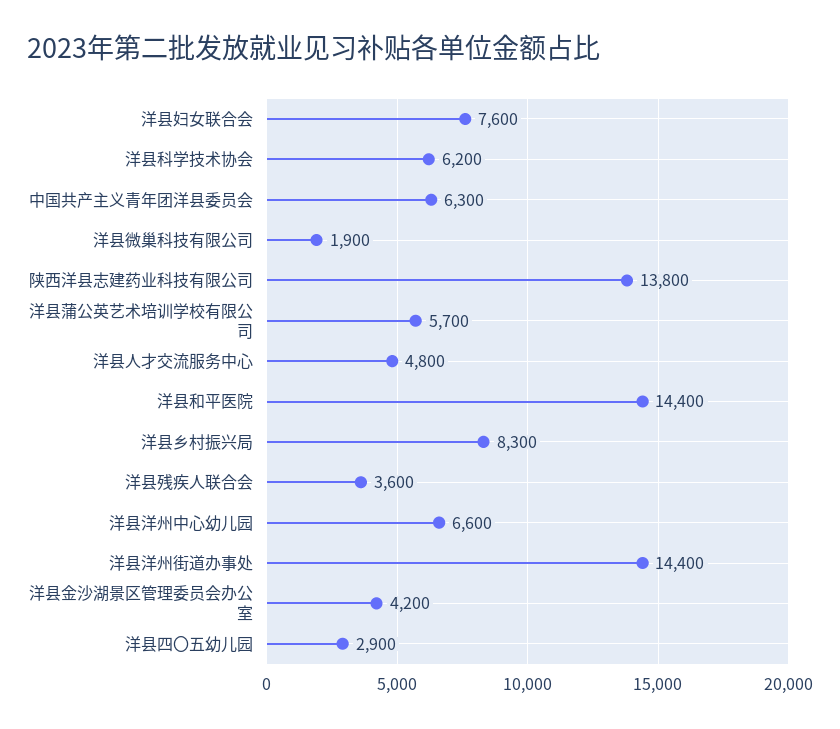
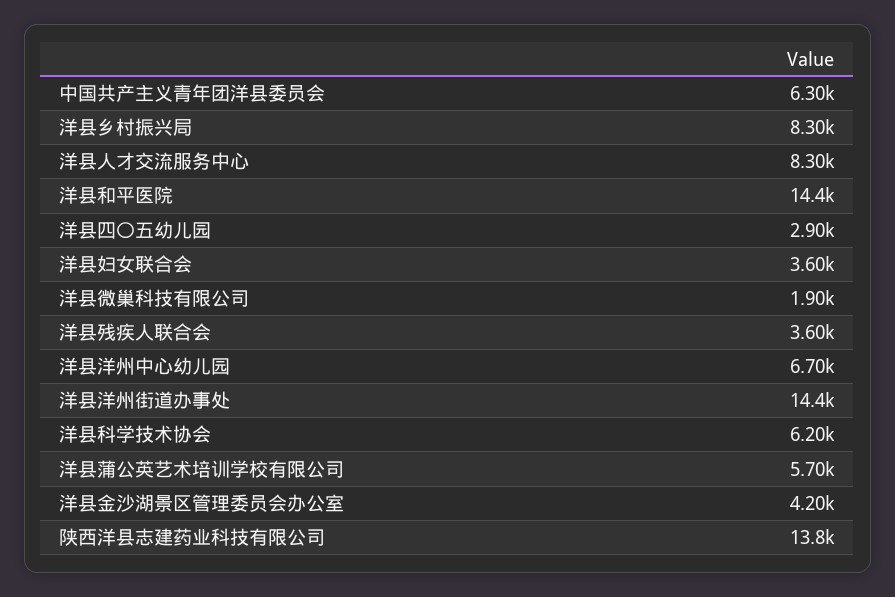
  {
-   "洋县妇女联合会": 7600,
+   "洋县妇女联合会": 3600,
    "洋县科学技术协会": 6200,
    "中国共产主义青年团洋县委员会": 6300,
    "洋县微巢科技有限公司": 1900,
    "陕西洋县志建药业科技有限公司": 13800,
    "洋县蒲公英艺术培训学校有限公司": 5700,
-   "洋县人才交流服务中心": 4800,
+   "洋县人才交流服务中心": 8300,
    "洋县和平医院": 14400,
    "洋县乡村振兴局": 8300,
    "洋县残疾人联合会": 3600,
-   "洋县洋州中心幼儿园": 6600,
+   "洋县洋州中心幼儿园": 6700,
    "洋县洋州街道办事处": 14400,
    "洋县金沙湖景区管理委员会办公室": 4200,
    "洋县四〇五幼儿园": 2900
  }

